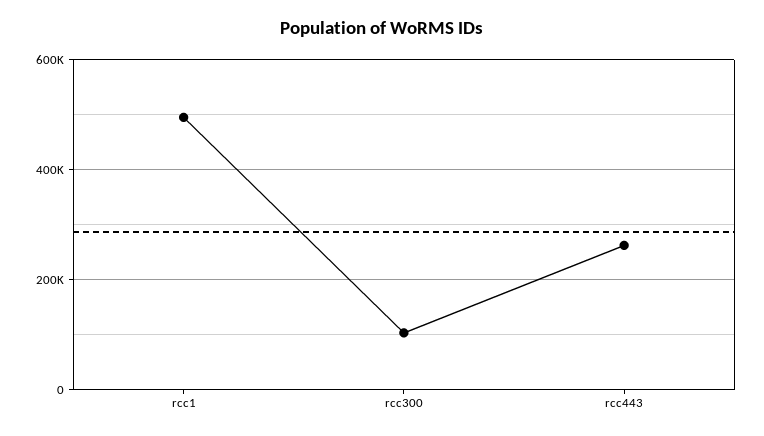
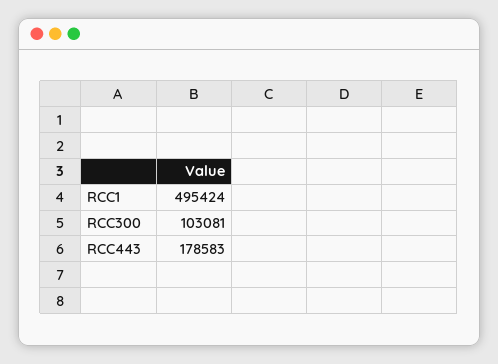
  {
    "rcc1": 495424,
    "rcc300": 103081,
-   "rcc443": 260000
+   "rcc443": 178583
  }

